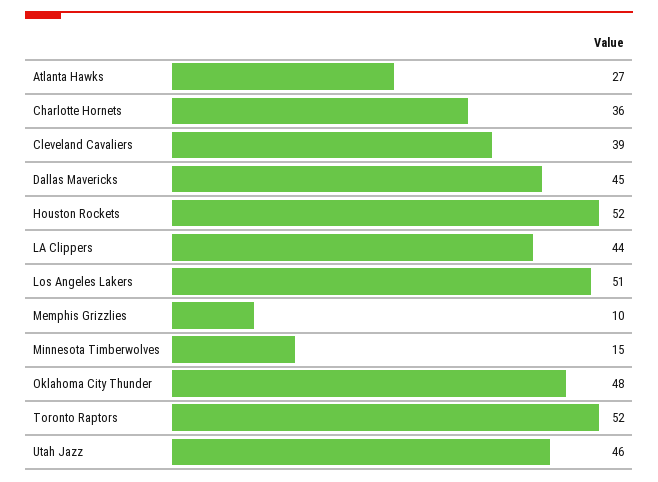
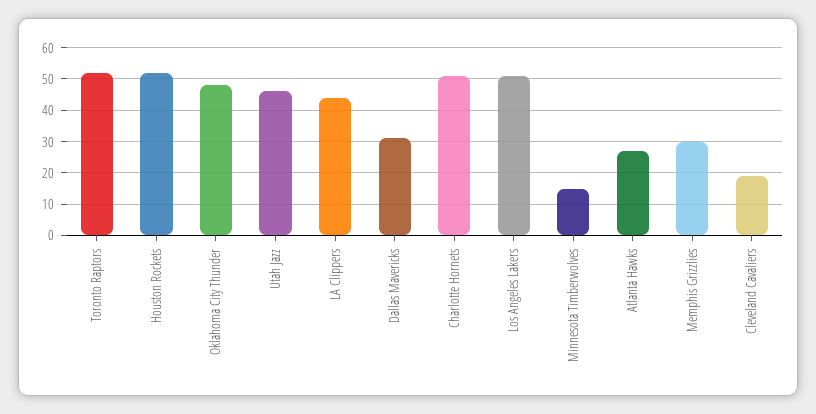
  {
    "Atlanta Hawks": 27,
-   "Charlotte Hornets": 36,
+   "Charlotte Hornets": 50,
-   "Cleveland Cavaliers": 39,
+   "Cleveland Cavaliers": 20,
-   "Dallas Mavericks": 45,
+   "Dallas Mavericks": 30,
    "Houston Rockets": 52,
    "LA Clippers": 44,
    "Los Angeles Lakers": 51,
-   "Memphis Grizzlies": 10,
+   "Memphis Grizzlies": 30,
    "Minnesota Timberwolves": 15,
    "Oklahoma City Thunder": 48,
    "Toronto Raptors": 52,
    "Utah Jazz": 46
  }

